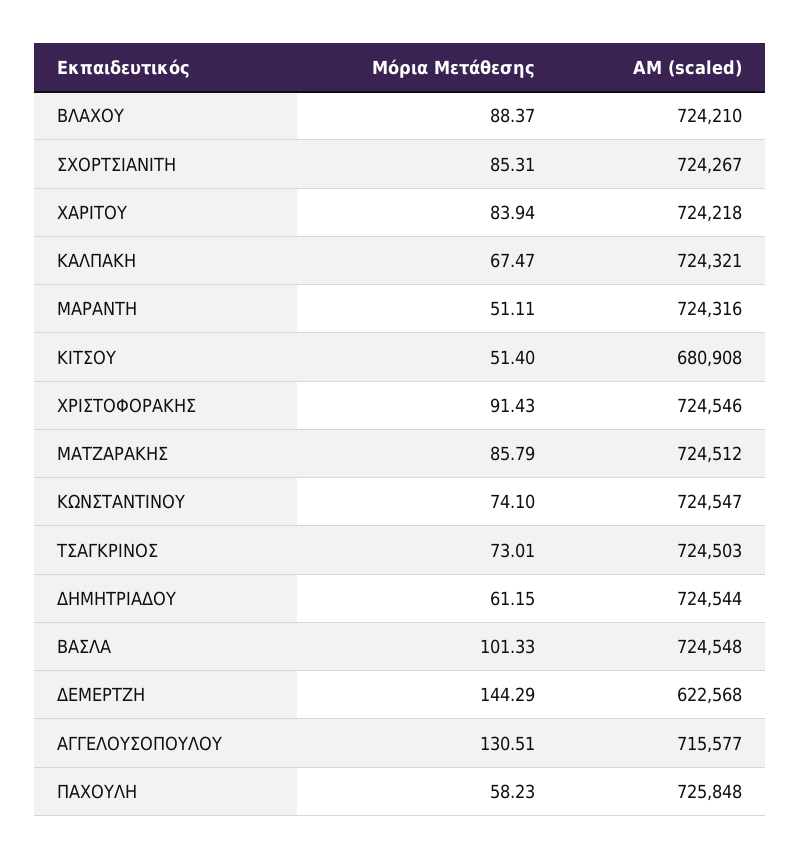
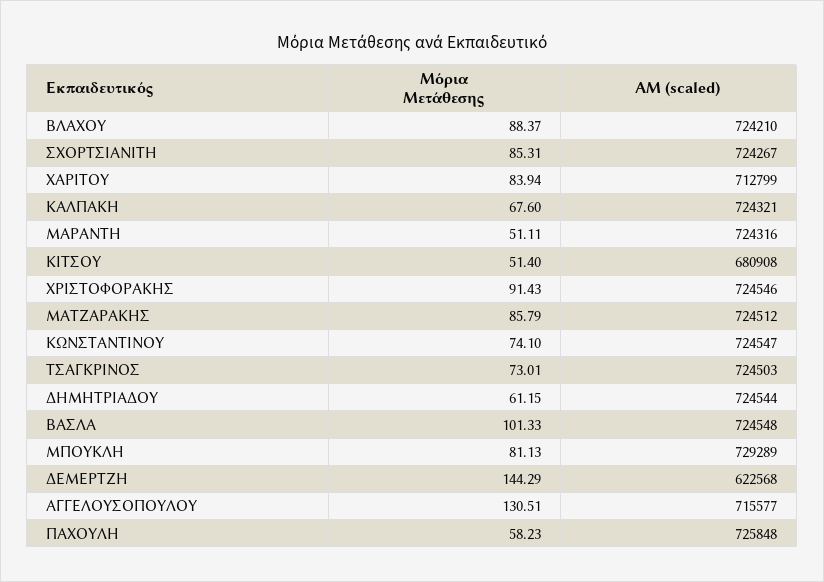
  {
    "Μόρια Μετάθεσης": {
      "ΒΛΑΧΟΥ": 88.37,
      "ΣΧΟΡΤΣΙΑΝΙΤΗ": 85.31,
      "ΧΑΡΙΤΟΥ": 83.94,
-     "ΚΑΛΠΑΚΗ": 67.47,
+     "ΚΑΛΠΑΚΗ": 67.6,
      "ΜΑΡΑΝΤΗ": 51.11,
      "ΚΙΤΣΟΥ": 51.4,
      "ΧΡΙΣΤΟΦΟΡΑΚΗΣ": 91.43,
      "ΜΑΤΖΑΡΑΚΗΣ": 85.79,
      "ΚΩΝΣΤΑΝΤΙΝΟΥ": 74.1,
      "ΤΣΑΓΚΡΙΝΟΣ": 73.01,
      "ΔΗΜΗΤΡΙΑΔΟΥ": 61.15,
      "ΒΑΣΛΑ": 101.33,
      "ΔΕΜΕΡΤΖΗ": 144.29,
      "ΑΓΓΕΛΟΥΣΟΠΟΥΛΟΥ": 130.51,
-     "ΠΑΧΟΥΛΗ": 58.23
+     "ΠΑΧΟΥΛΗ": 58.23,
+     "ΜΠΟΥΚΛΗ": 81.13
    },
    "ΑΜ (scaled)": {
      "ΒΛΑΧΟΥ": 724210,
      "ΣΧΟΡΤΣΙΑΝΙΤΗ": 724267,
-     "ΧΑΡΙΤΟΥ": 724218,
+     "ΧΑΡΙΤΟΥ": 712799,
      "ΚΑΛΠΑΚΗ": 724321,
      "ΜΑΡΑΝΤΗ": 724316,
      "ΚΙΤΣΟΥ": 680908,
      "ΧΡΙΣΤΟΦΟΡΑΚΗΣ": 724546,
      "ΜΑΤΖΑΡΑΚΗΣ": 724512,
      "ΚΩΝΣΤΑΝΤΙΝΟΥ": 724547,
      "ΤΣΑΓΚΡΙΝΟΣ": 724503,
      "ΔΗΜΗΤΡΙΑΔΟΥ": 724544,
      "ΒΑΣΛΑ": 724548,
      "ΔΕΜΕΡΤΖΗ": 622568,
      "ΑΓΓΕΛΟΥΣΟΠΟΥΛΟΥ": 715577,
-     "ΠΑΧΟΥΛΗ": 725848
+     "ΠΑΧΟΥΛΗ": 725848,
+     "ΜΠΟΥΚΛΗ": 729289
    }
  }

